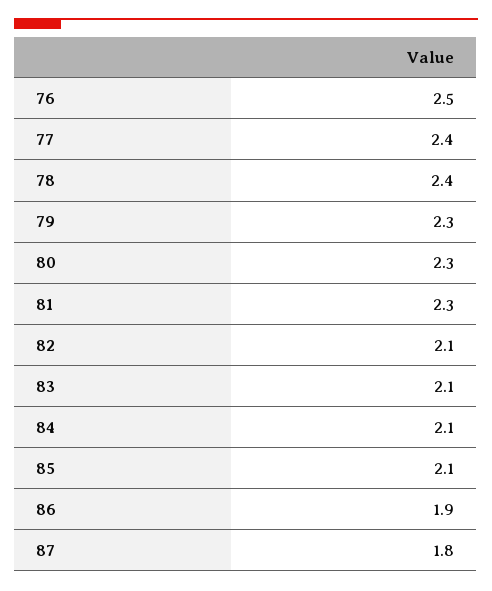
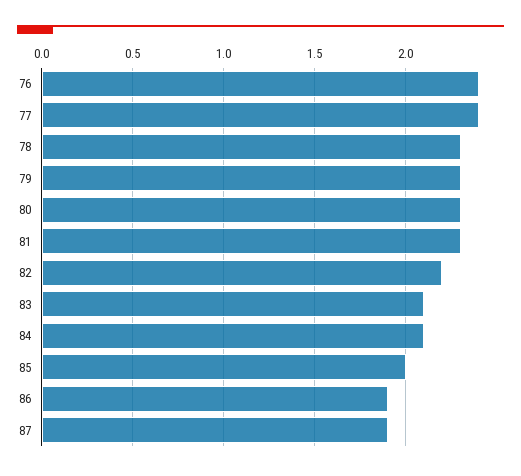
  {
-   "76": 2.5,
+   "76": 2.4,
    "77": 2.4,
-   "78": 2.4,
+   "78": 2.3,
    "79": 2.3,
    "80": 2.3,
    "81": 2.3,
-   "82": 2.1,
+   "82": 2.2,
    "83": 2.1,
    "84": 2.1,
-   "85": 2.1,
+   "85": 2,
    "86": 1.9,
-   "87": 1.8
+   "87": 1.9
  }

